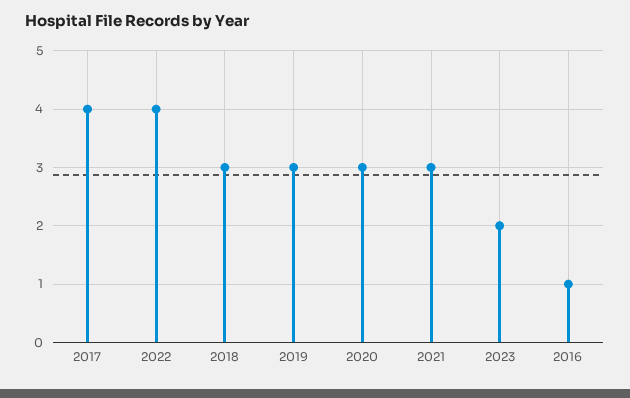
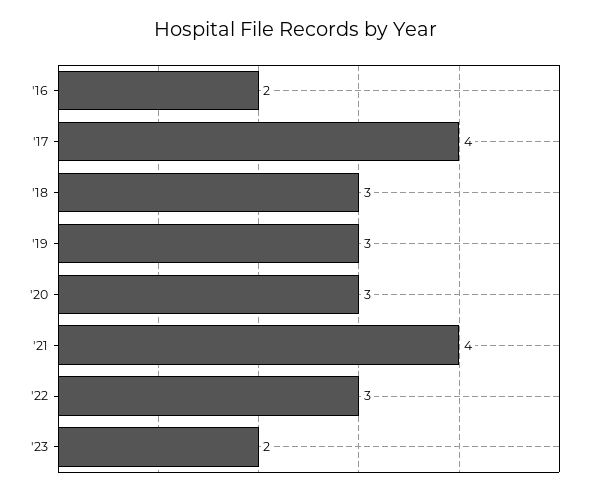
  {
    "2017": 4,
-   "2022": 4,
+   "2022": 3,
    "2018": 3,
    "2019": 3,
    "2020": 3,
-   "2021": 3,
+   "2021": 4,
    "2023": 2,
-   "2016": 1
+   "2016": 2
  }

